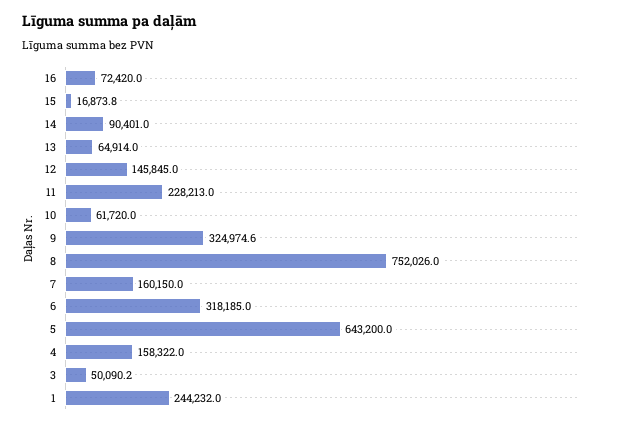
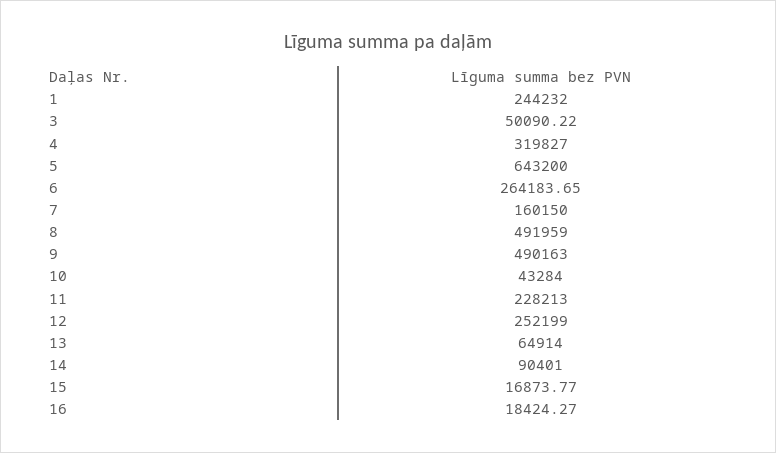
  {
-   "16": 72420,
+   "16": 18424.27,
    "15": 16873.77,
    "14": 90401,
    "13": 64914,
-   "12": 145845,
+   "12": 252199,
    "11": 228213,
-   "10": 61720,
+   "10": 43284,
-   "9": 324974.6,
+   "9": 490163,
-   "8": 752026,
+   "8": 491959,
    "7": 160150,
-   "6": 318185,
+   "6": 264183.65,
    "5": 643200,
-   "4": 158322,
+   "4": 319827,
    "3": 50090.22,
    "1": 244232
  }

